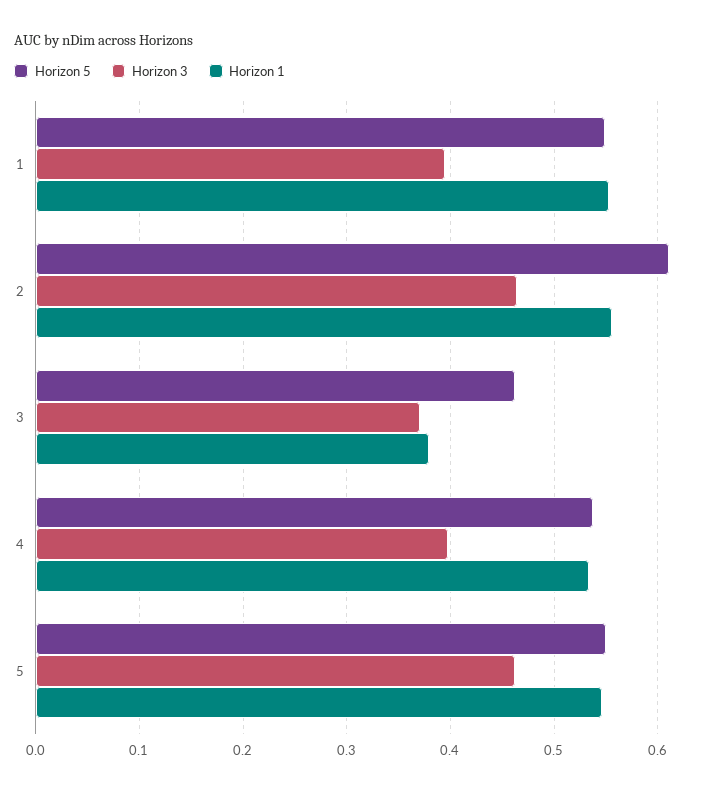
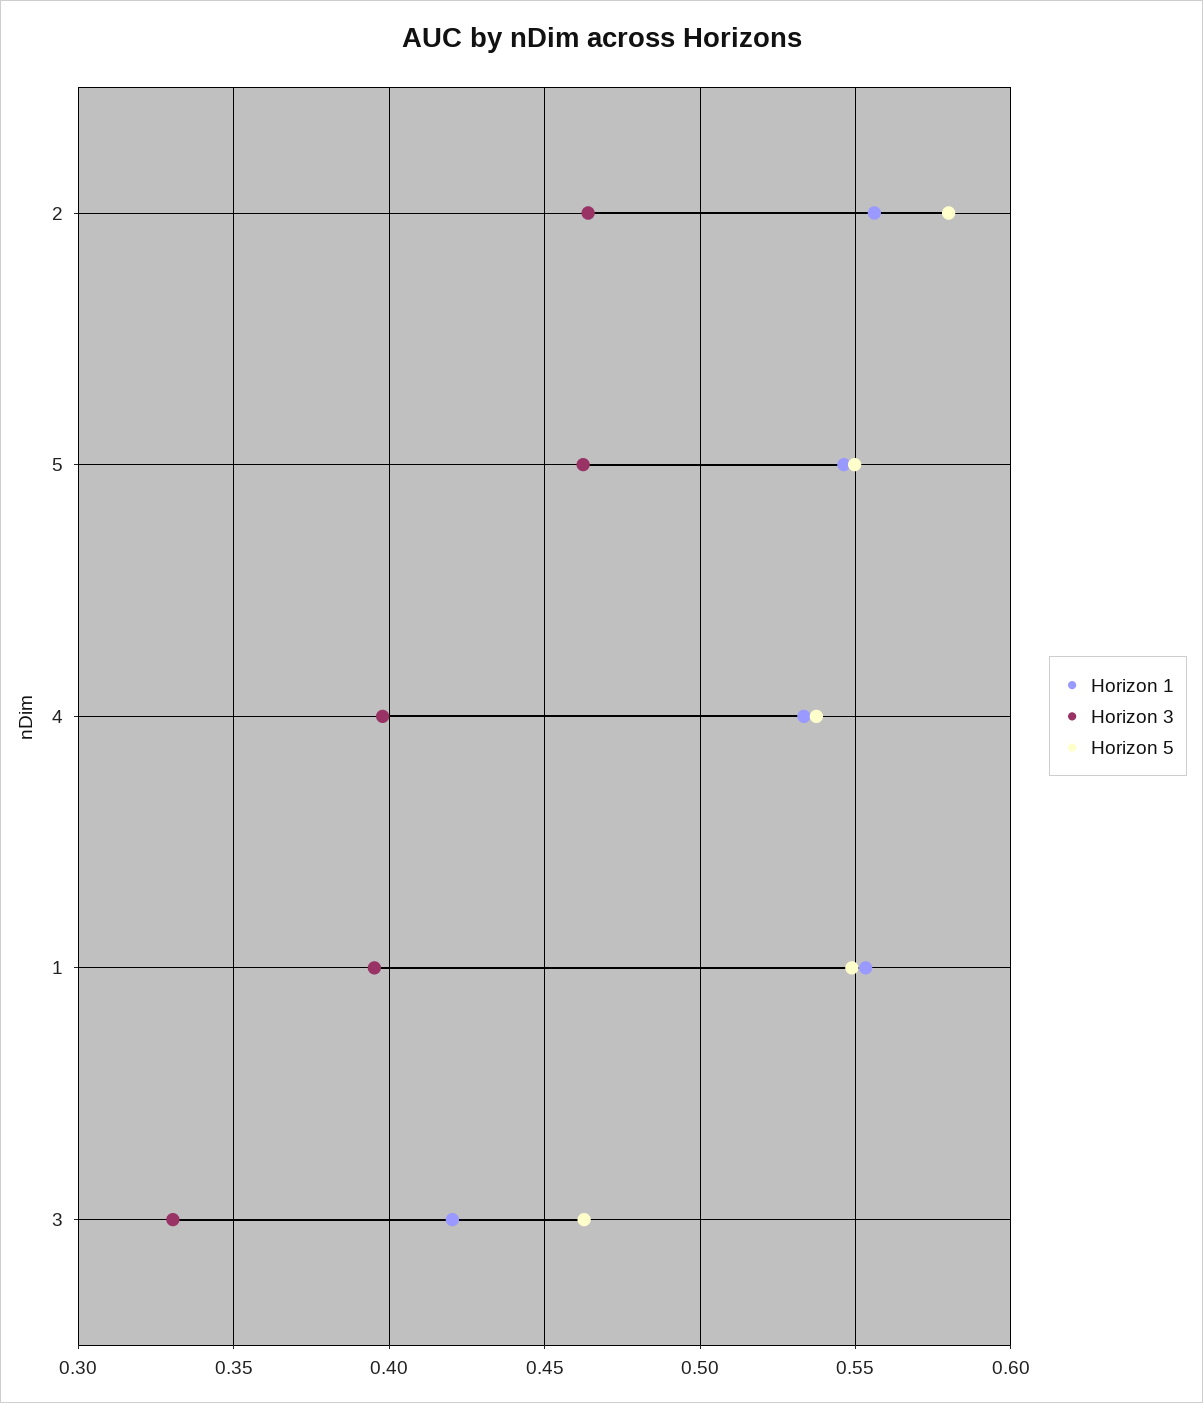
  {
    "Horizon 5": {
      "1": 0.55,
-     "2": 0.61,
+     "2": 0.58,
      "3": 0.465,
      "4": 0.535,
      "5": 0.55
    },
    "Horizon 3": {
      "1": 0.395,
      "2": 0.465,
-     "3": 0.37,
+     "3": 0.33,
      "4": 0.4,
      "5": 0.46
    },
    "Horizon 1": {
      "1": 0.555,
      "2": 0.555,
-     "3": 0.38,
+     "3": 0.42,
      "4": 0.535,
      "5": 0.545
    }
  }

